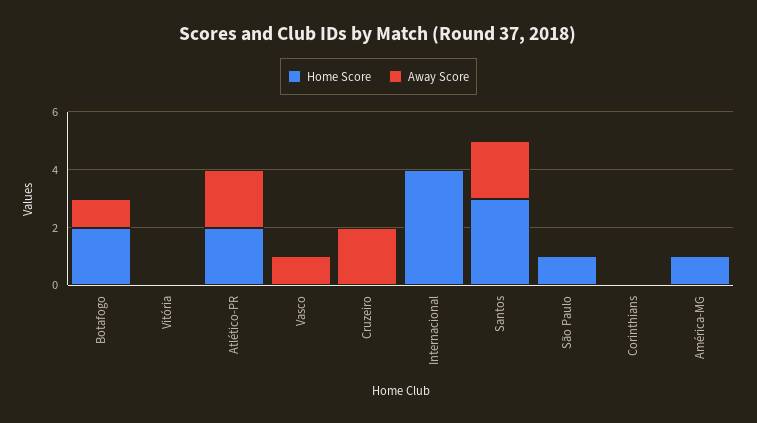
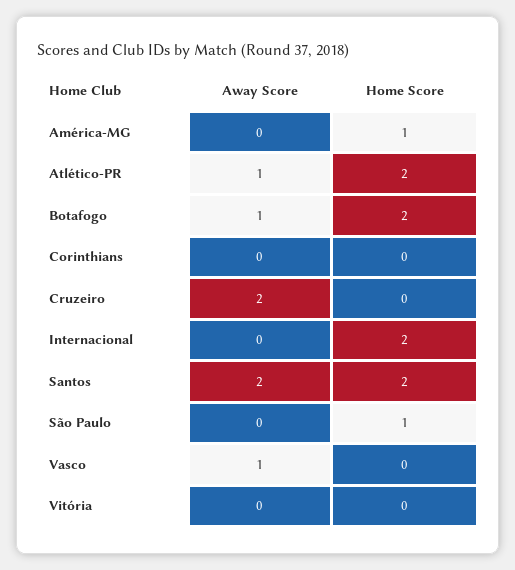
  {
    "Home Score": {
      "Botafogo": 2,
      "Vitória": 0,
      "Atlético-PR": 2,
      "Vasco": 0,
      "Cruzeiro": 0,
-     "Internacional": 4,
+     "Internacional": 2,
-     "Santos": 3,
+     "Santos": 2,
      "São Paulo": 1,
      "Corinthians": 0,
      "América-MG": 1
    },
    "Away Score": {
      "Botafogo": 1,
      "Vitória": 0,
-     "Atlético-PR": 2,
+     "Atlético-PR": 1,
      "Vasco": 1,
      "Cruzeiro": 2,
      "Internacional": 0,
      "Santos": 2,
      "São Paulo": 0,
      "Corinthians": 0,
      "América-MG": 0
    }
  }

